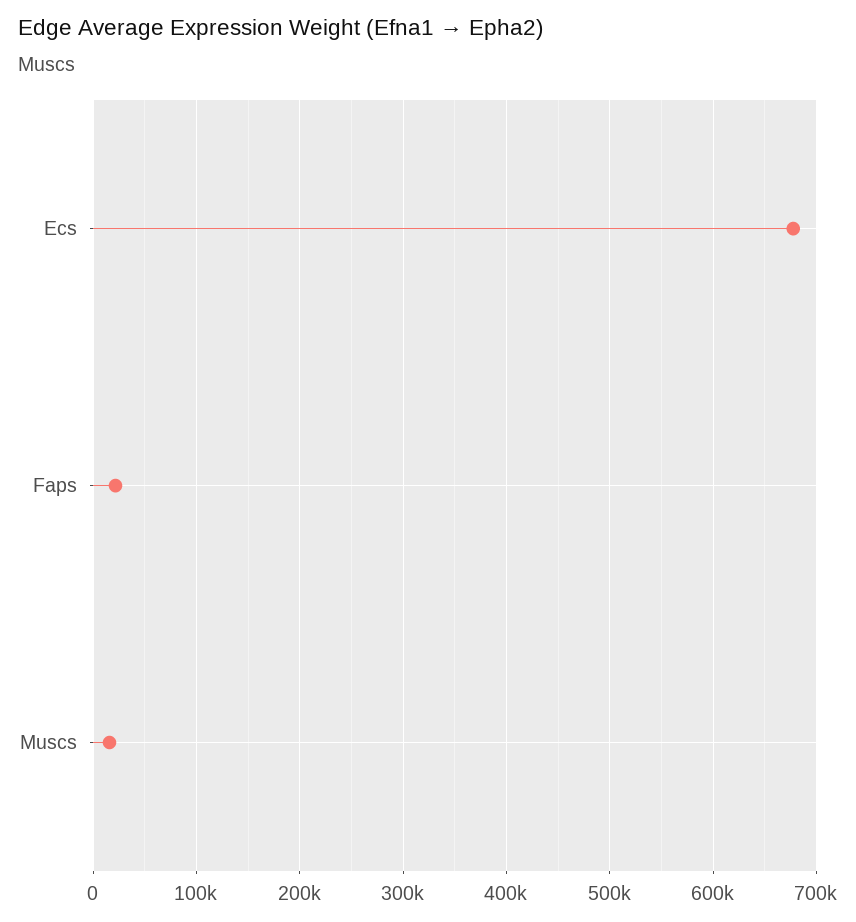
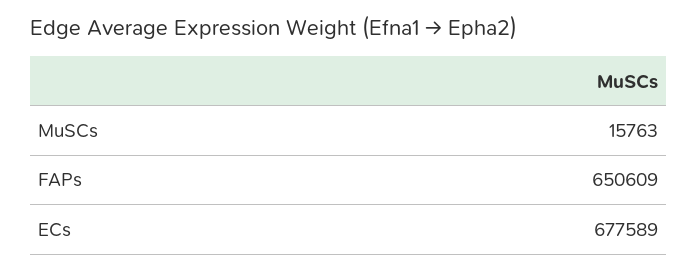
  {
    "Ecs": 677589,
-   "Faps": 20000,
+   "Faps": 650609,
    "Muscs": 15763
  }

